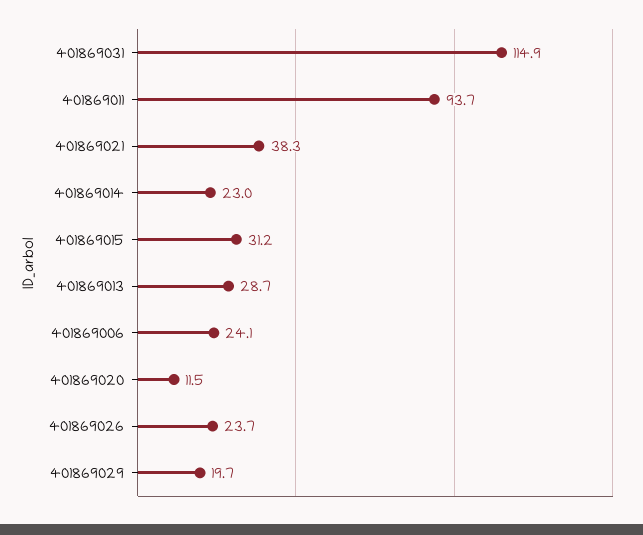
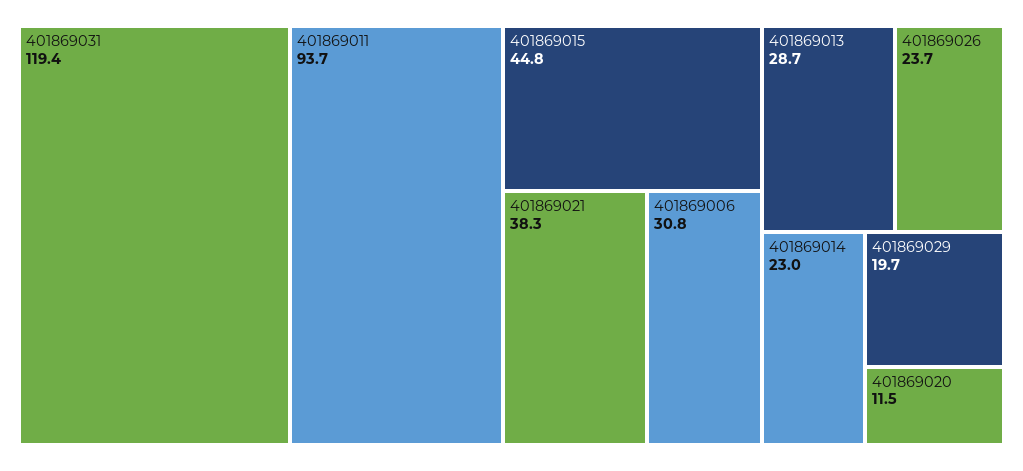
  {
-   "401869031": 114.9,
+   "401869031": 119.4,
    "401869011": 93.7,
    "401869021": 38.3,
    "401869014": 23,
-   "401869015": 31.2,
+   "401869015": 44.8,
    "401869013": 28.7,
-   "401869006": 24.1,
+   "401869006": 30.8,
    "401869020": 11.5,
    "401869026": 23.7,
    "401869029": 19.7
  }

